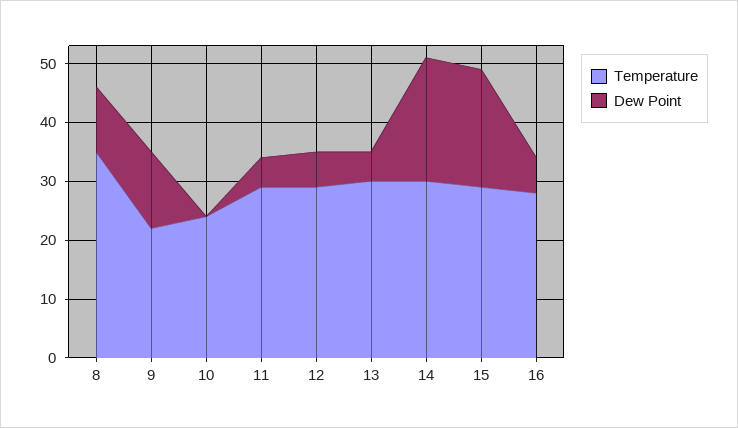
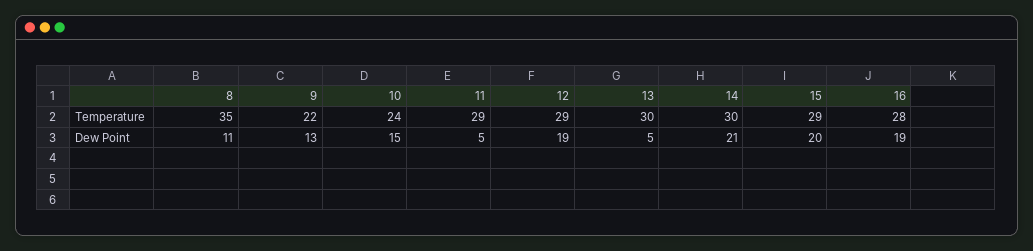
  {
    "Temperature": {
      "8": 35,
      "9": 22,
      "10": 24,
      "11": 29,
      "12": 29,
      "13": 30,
      "14": 30,
      "15": 29,
      "16": 28
    },
    "Dew Point": {
      "8": 11,
      "9": 13,
-     "10": 0,
+     "10": 15,
      "11": 5,
-     "12": 5,
+     "12": 19,
      "13": 5,
      "14": 21,
      "15": 20,
-     "16": 5
+     "16": 19
    }
  }

